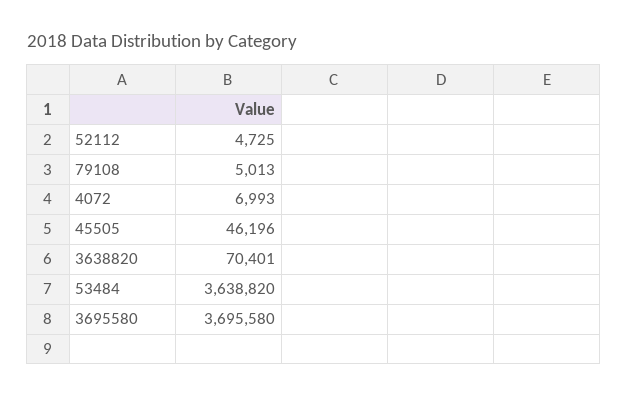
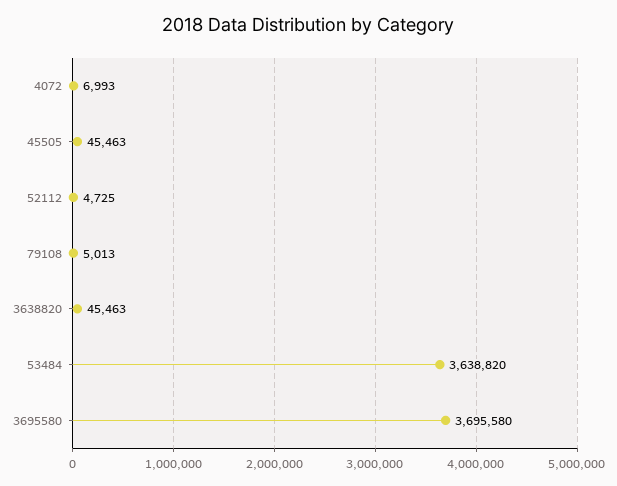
  {
    "52112": 4725,
    "79108": 5013,
    "4072": 6993,
-   "45505": 46196,
+   "45505": 45463,
-   "3638820": 70401,
+   "3638820": 45463,
    "53484": 3638820,
    "3695580": 3695580
  }

